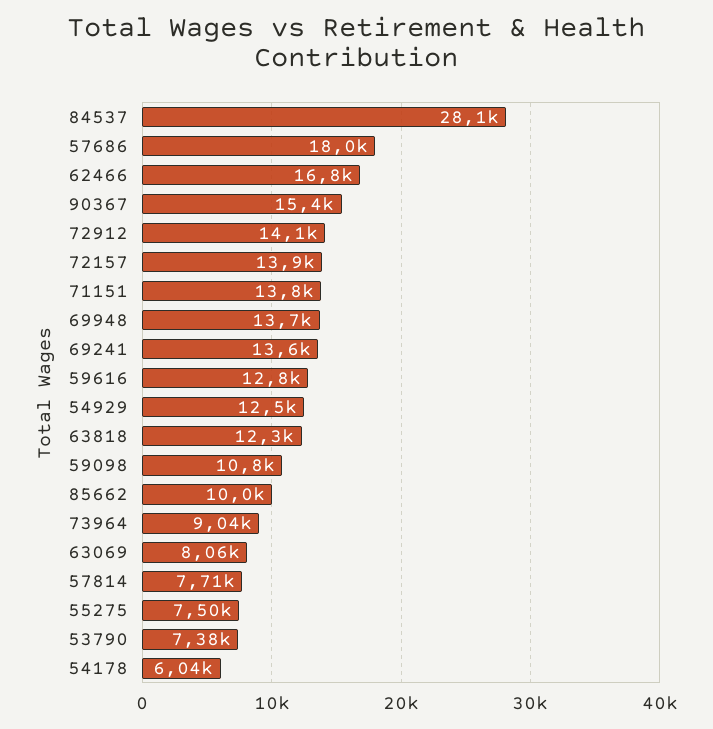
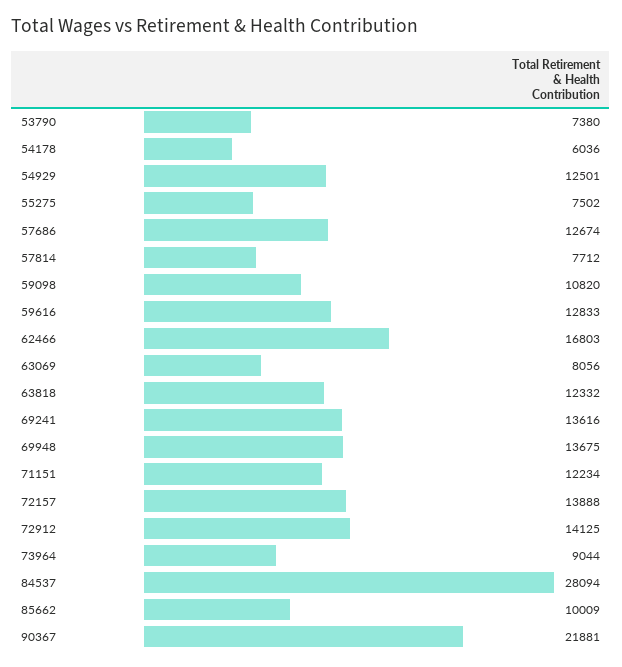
  {
    "84537": 28094,
-   "57686": 18000,
+   "57686": 12674,
    "62466": 16803,
-   "90367": 15400,
+   "90367": 21881,
    "72912": 14125,
    "72157": 13888,
-   "71151": 13800,
+   "71151": 12234,
    "69948": 13675,
    "69241": 13616,
    "59616": 12833,
    "54929": 12501,
    "63818": 12332,
    "59098": 10820,
    "85662": 10009,
    "73964": 9044,
    "63069": 8056,
    "57814": 7712,
    "55275": 7502,
    "53790": 7380,
    "54178": 6036
  }

